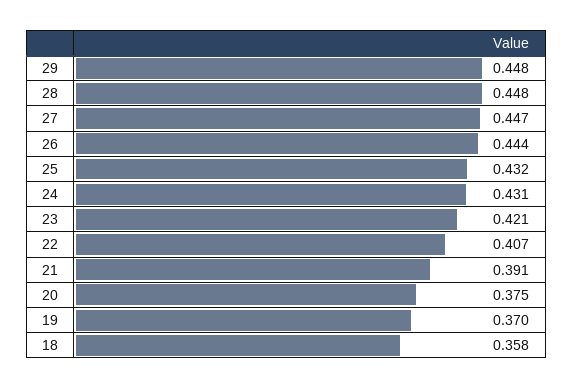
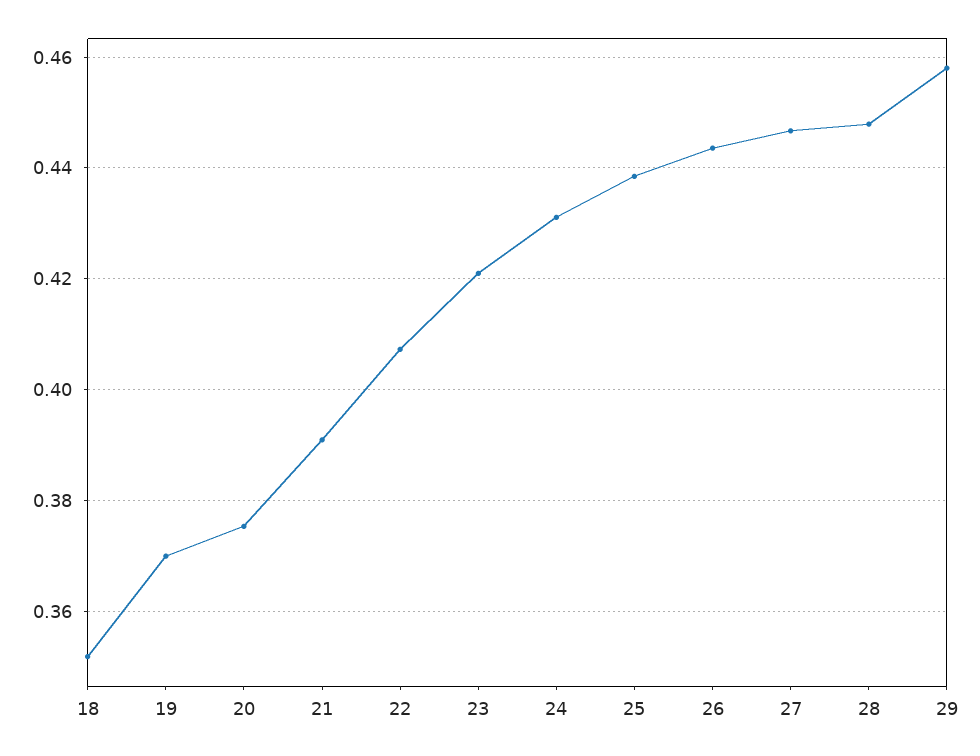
  {
-   "29": 0.448,
+   "29": 0.458,
    "28": 0.448,
    "27": 0.447,
    "26": 0.444,
-   "25": 0.432,
+   "25": 0.438,
    "24": 0.431,
    "23": 0.421,
    "22": 0.407,
    "21": 0.391,
    "20": 0.375,
    "19": 0.37,
-   "18": 0.358
+   "18": 0.352
  }

